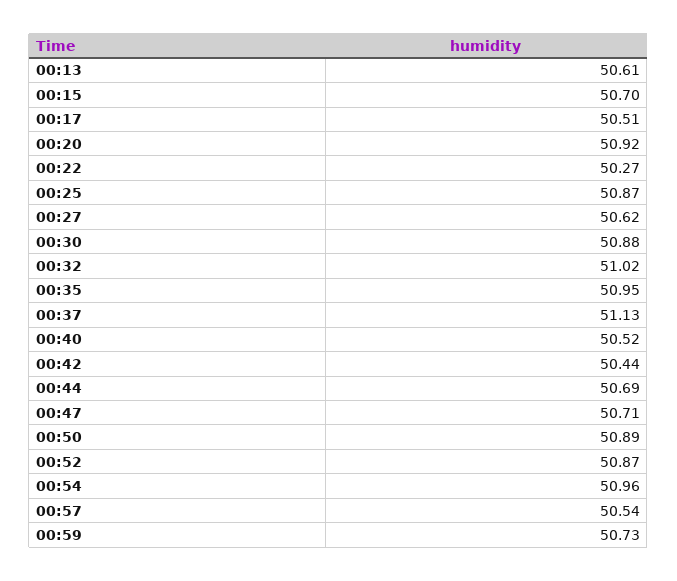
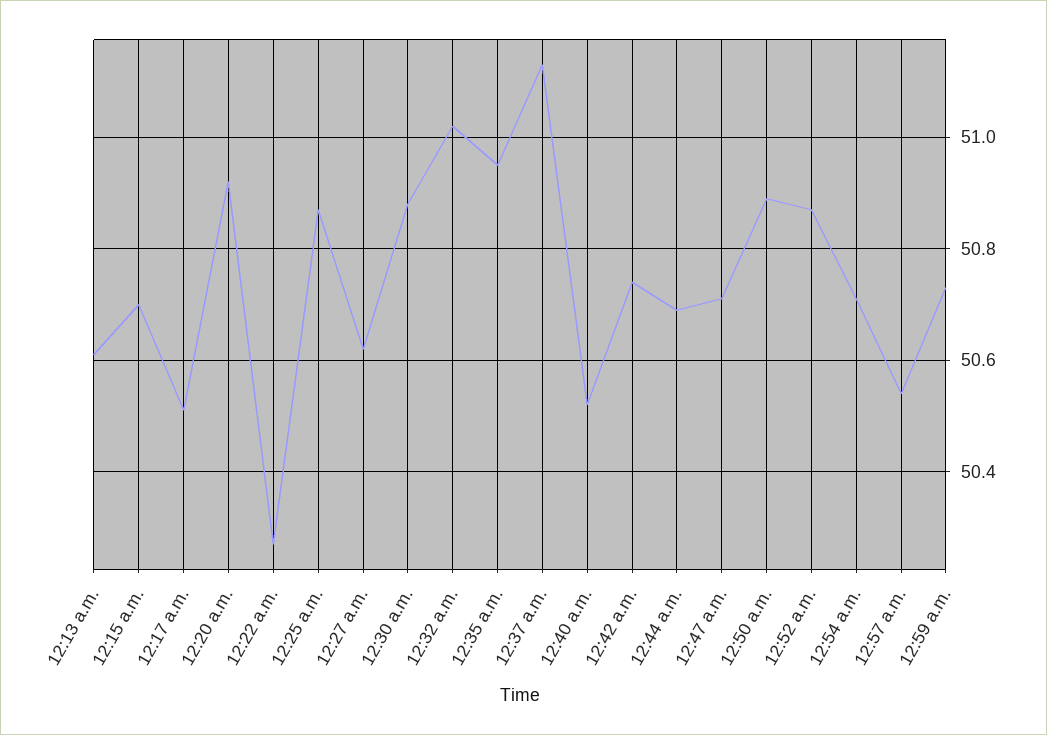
  {
    "00:13": 50.61,
    "00:15": 50.7,
    "00:17": 50.51,
    "00:20": 50.92,
    "00:22": 50.27,
    "00:25": 50.87,
    "00:27": 50.62,
    "00:30": 50.88,
    "00:32": 51.02,
    "00:35": 50.95,
    "00:37": 51.13,
    "00:40": 50.52,
-   "00:42": 50.44,
+   "00:42": 50.75,
    "00:44": 50.69,
    "00:47": 50.71,
    "00:50": 50.89,
    "00:52": 50.87,
-   "00:54": 50.96,
+   "00:54": 50.7,
    "00:57": 50.54,
    "00:59": 50.73
  }

